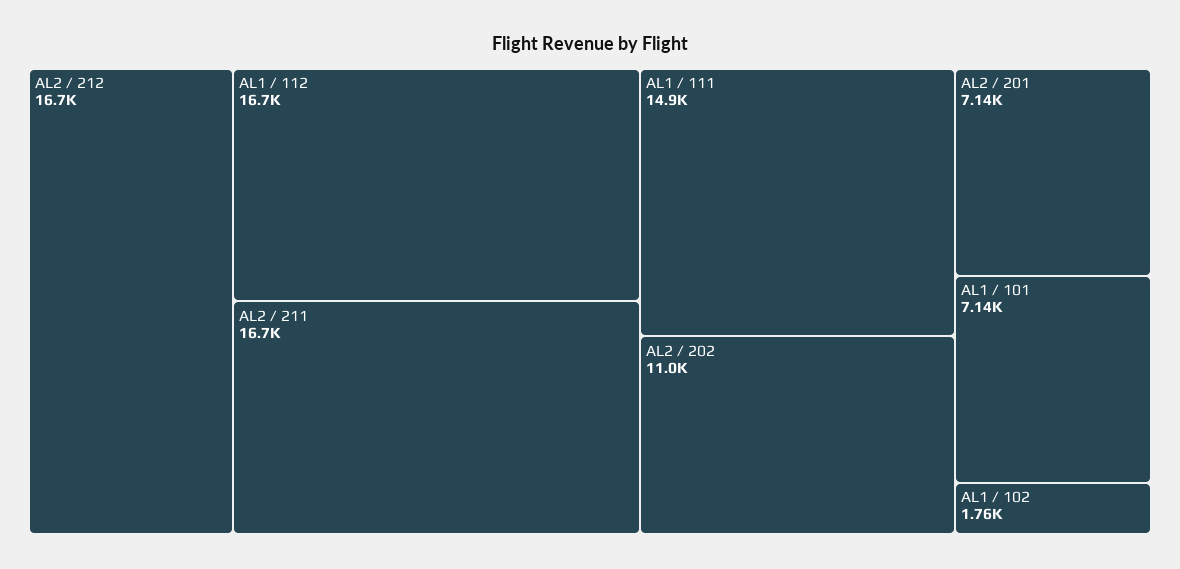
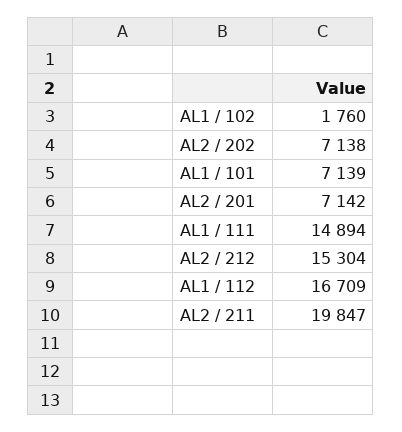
  {
-   "AL2 / 212": 16700,
+   "AL2 / 212": 15304,
    "AL1 / 112": 16709,
-   "AL2 / 211": 16700,
+   "AL2 / 211": 19847,
    "AL1 / 111": 14894,
-   "AL2 / 202": 11000,
+   "AL2 / 202": 7138,
    "AL2 / 201": 7142,
    "AL1 / 101": 7139,
    "AL1 / 102": 1760
  }

